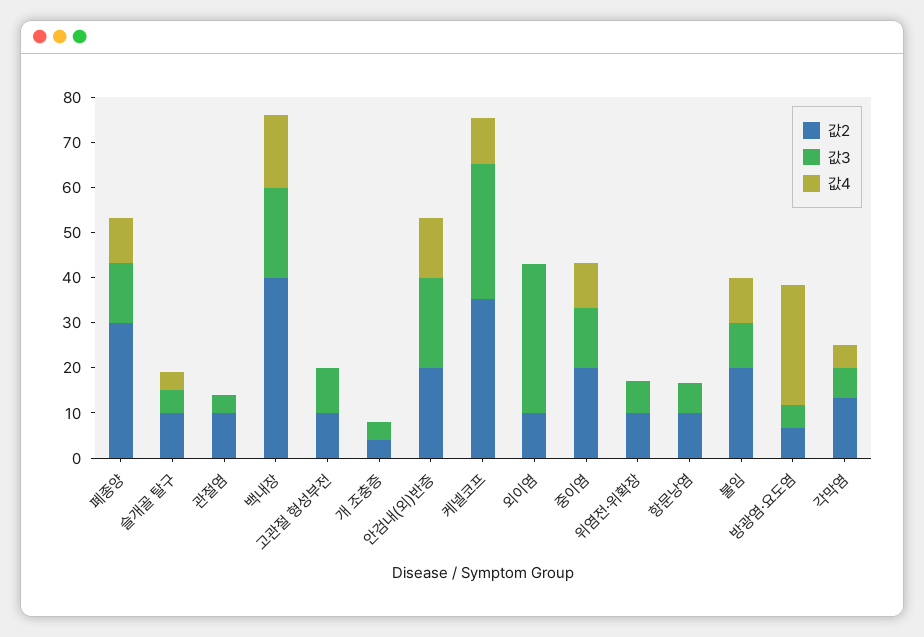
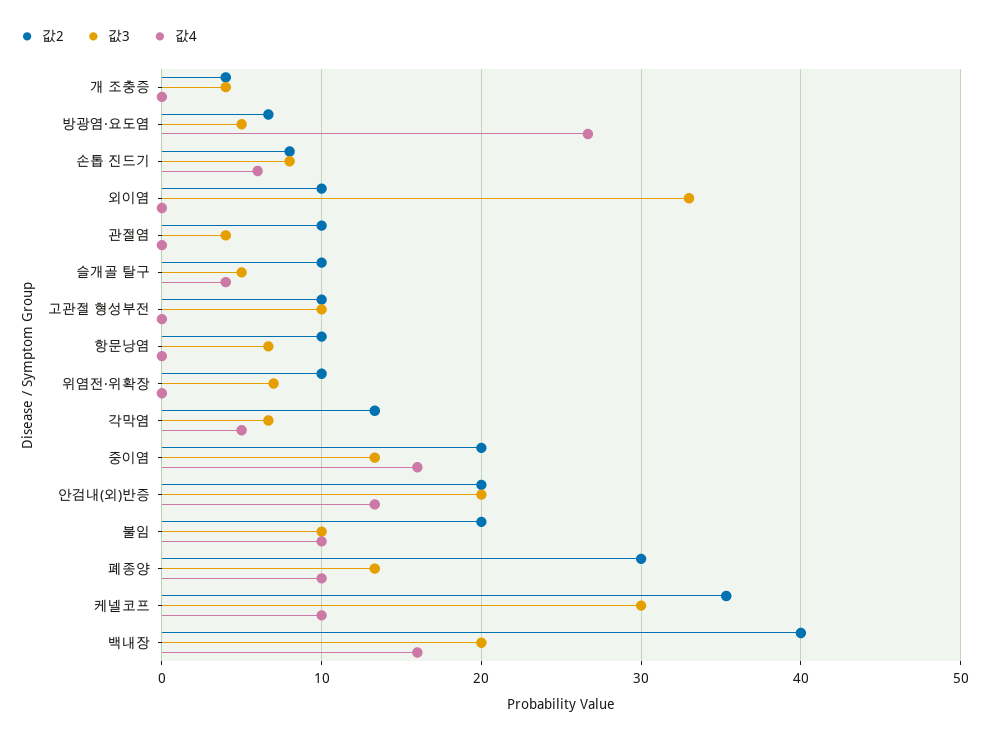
  {
    "값2": {
      "폐종양": 30,
      "슬개골 탈구": 10,
      "관절염": 10,
      "백내장": 40,
      "고관절 형성부전": 10,
      "개 조충증": 4,
      "안검내(외)반증": 20,
      "케넬코프": 35,
      "외이염": 10,
      "중이염": 20,
      "위염전·위확장": 10,
      "항문낭염": 10,
      "불임": 20,
      "방광염·요도염": 7,
-     "각막염": 13
+     "각막염": 13,
+     "손톱 진드기": 8
    },
    "값3": {
      "폐종양": 13,
      "슬개골 탈구": 5,
      "관절염": 4,
      "백내장": 20,
      "고관절 형성부전": 10,
      "개 조충증": 4,
      "안검내(외)반증": 20,
      "케넬코프": 30,
      "외이염": 33,
      "중이염": 13,
      "위염전·위확장": 7,
      "항문낭염": 7,
      "불임": 10,
      "방광염·요도염": 5,
-     "각막염": 7
+     "각막염": 7,
+     "손톱 진드기": 8
    },
    "값4": {
      "폐종양": 10,
      "슬개골 탈구": 4,
      "관절염": 0,
      "백내장": 16,
      "고관절 형성부전": 0,
      "개 조충증": 0,
      "안검내(외)반증": 13,
      "케넬코프": 10,
      "외이염": 0,
-     "중이염": 10,
+     "중이염": 16,
      "위염전·위확장": 0,
      "항문낭염": 0,
      "불임": 10,
      "방광염·요도염": 27,
-     "각막염": 5
+     "각막염": 5,
+     "손톱 진드기": 6
    }
  }

